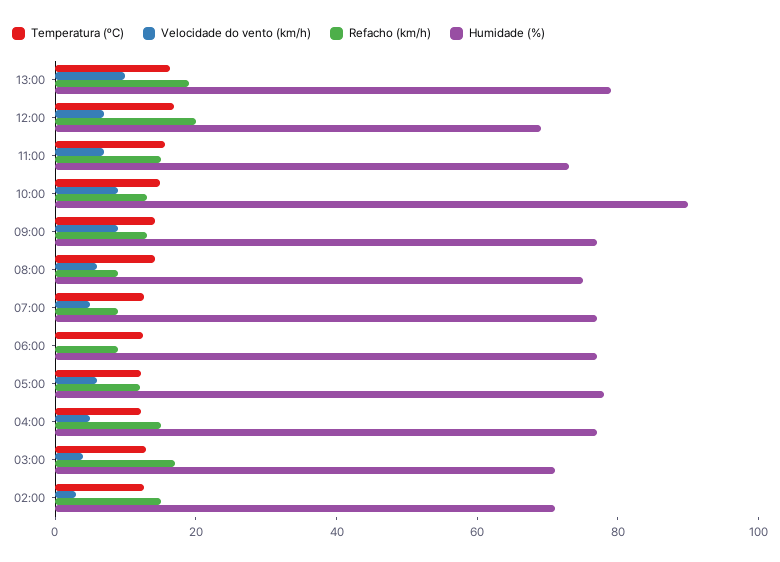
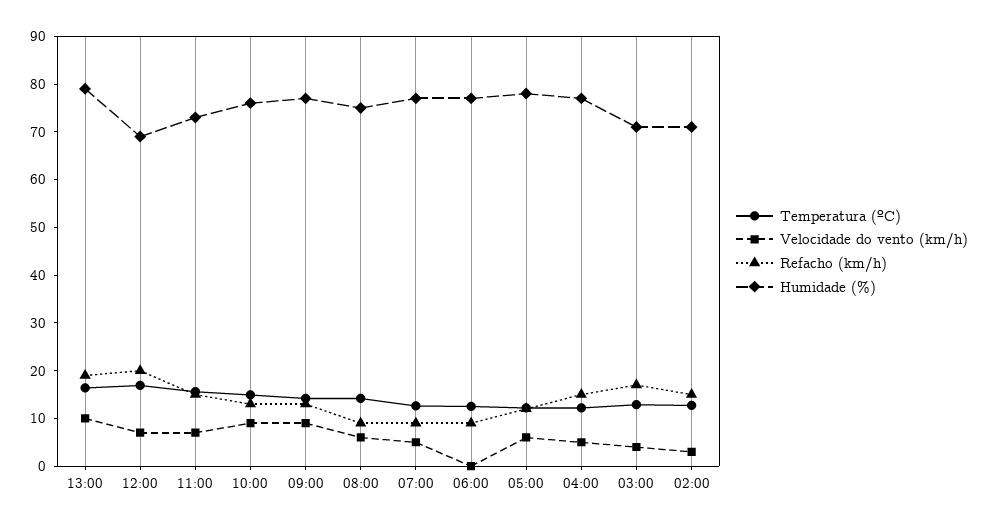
  {
    "Temperatura (ºC)": {
      "13:00": 16,
      "12:00": 16,
      "11:00": 16,
      "10:00": 14,
      "09:00": 14,
      "08:00": 14,
      "07:00": 12,
      "06:00": 12,
      "05:00": 12,
      "04:00": 12,
      "03:00": 12,
      "02:00": 12
    },
    "Velocidade do vento (km/h)": {
      "13:00": 10,
      "12:00": 8,
      "11:00": 8,
      "10:00": 10,
      "09:00": 10,
      "08:00": 6,
      "07:00": 6,
      "06:00": 0,
      "05:00": 6,
      "04:00": 6,
      "03:00": 4,
      "02:00": 4
    },
    "Refacho (km/h)": {
      "13:00": 20,
      "12:00": 20,
      "11:00": 16,
      "10:00": 14,
      "09:00": 14,
      "08:00": 10,
      "07:00": 10,
      "06:00": 10,
      "05:00": 12,
      "04:00": 16,
      "03:00": 18,
      "02:00": 16
    },
    "Humidade (%)": {
      "13:00": 80,
      "12:00": 70,
      "11:00": 74,
-     "10:00": 90,
+     "10:00": 76,
      "09:00": 78,
      "08:00": 76,
      "07:00": 78,
      "06:00": 78,
      "05:00": 78,
      "04:00": 78,
      "03:00": 72,
      "02:00": 72
    }
  }

